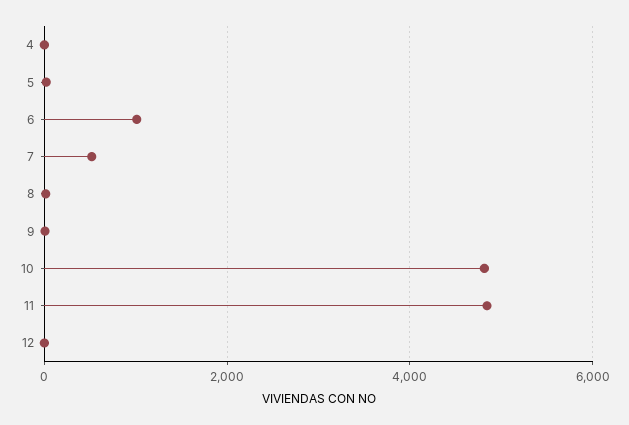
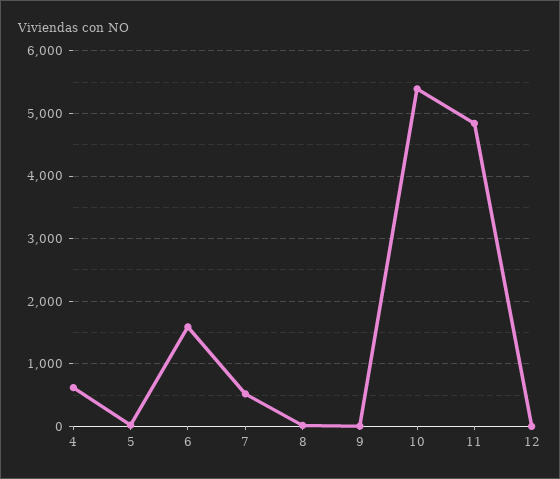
  {
-   "4": 0,
+   "4": 600,
    "5": 0,
-   "6": 1000,
+   "6": 1600,
    "7": 500,
    "8": 0,
    "9": 0,
-   "10": 4800,
+   "10": 5400,
    "11": 4800,
    "12": 0
  }

